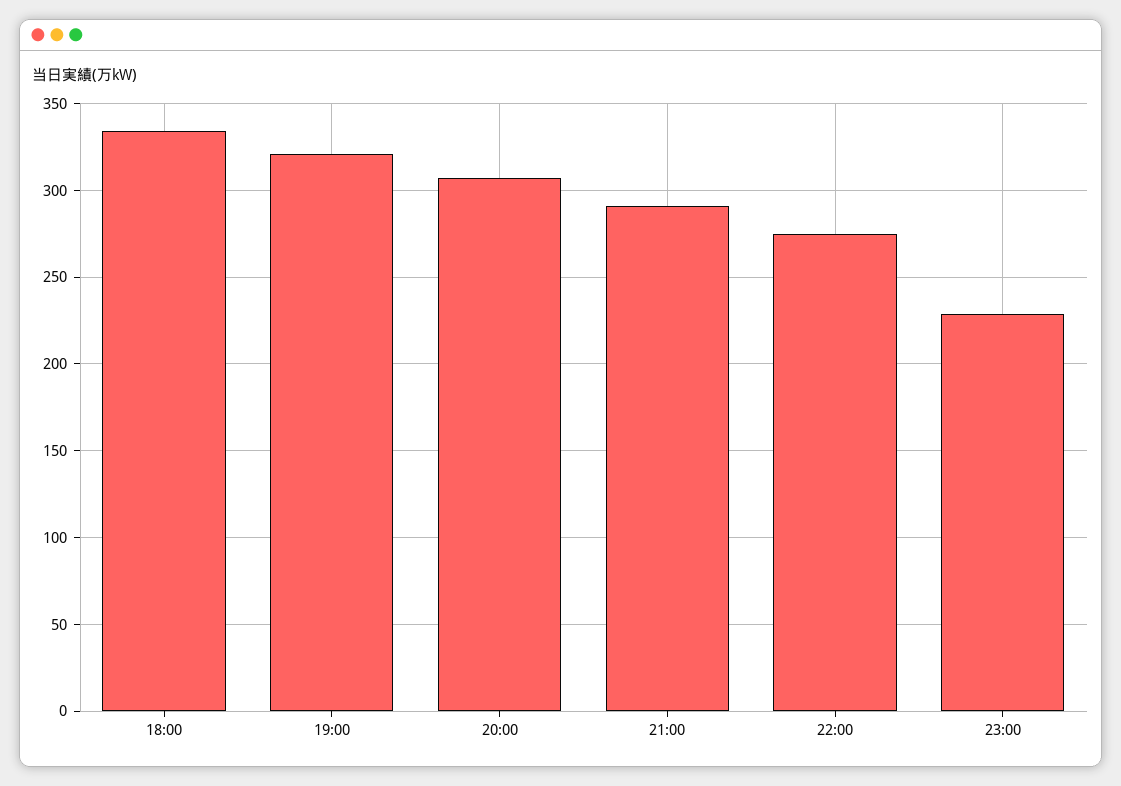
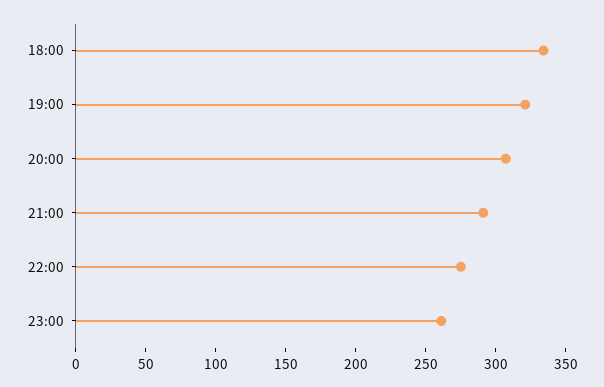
  {
    "18:00": 335,
    "19:00": 320,
    "20:00": 305,
    "21:00": 290,
    "22:00": 275,
-   "23:00": 230
+   "23:00": 260
  }

